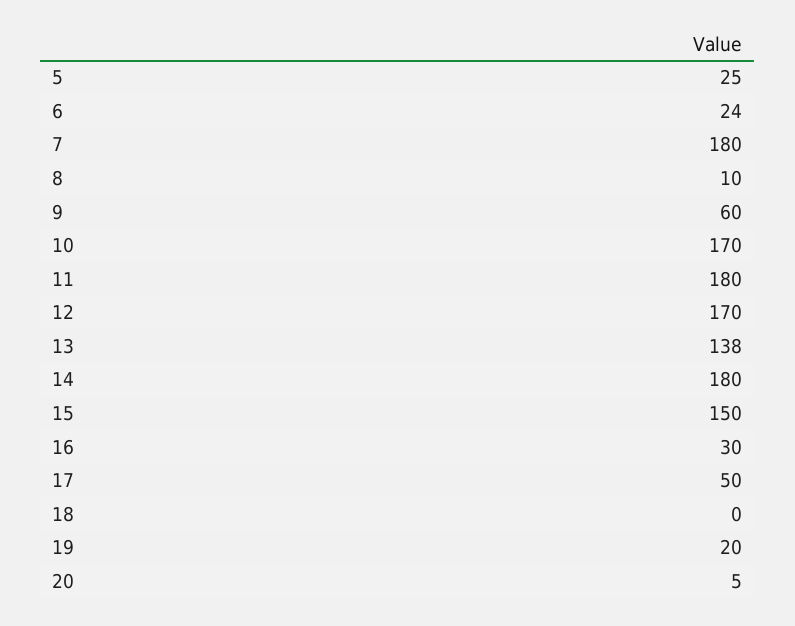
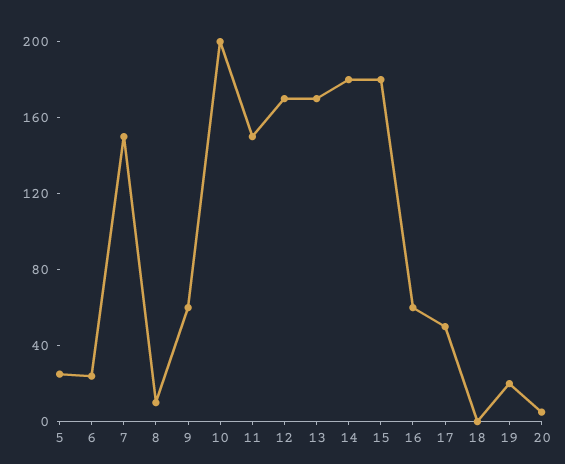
  {
    "5": 25,
    "6": 24,
-   "7": 180,
+   "7": 150,
    "8": 10,
    "9": 60,
-   "10": 170,
+   "10": 200,
-   "11": 180,
+   "11": 150,
    "12": 170,
-   "13": 138,
+   "13": 170,
    "14": 180,
-   "15": 150,
+   "15": 180,
-   "16": 30,
+   "16": 60,
    "17": 50,
    "18": 0,
    "19": 20,
    "20": 5
  }

